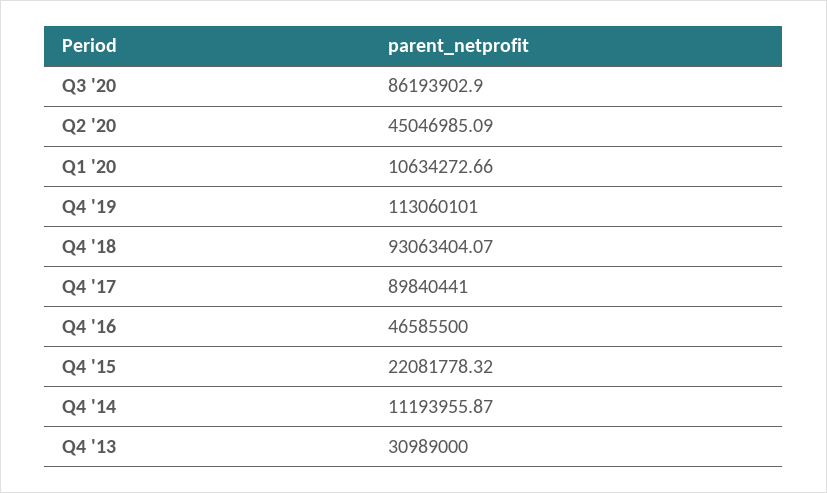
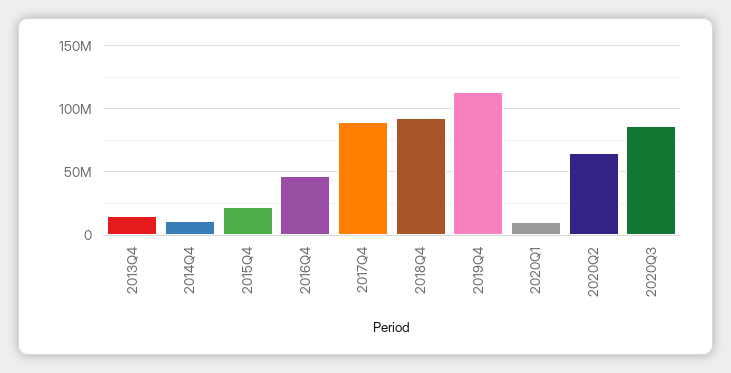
  {
    "Q3 '20": 86193902.9,
-   "Q2 '20": 45046985.09,
+   "Q2 '20": 65000000,
    "Q1 '20": 10634272.66,
    "Q4 '19": 113060101,
    "Q4 '18": 93063404.07,
    "Q4 '17": 89840441,
    "Q4 '16": 46585500,
    "Q4 '15": 22081778.32,
    "Q4 '14": 11193955.87,
-   "Q4 '13": 30989000
+   "Q4 '13": 15000000
  }

